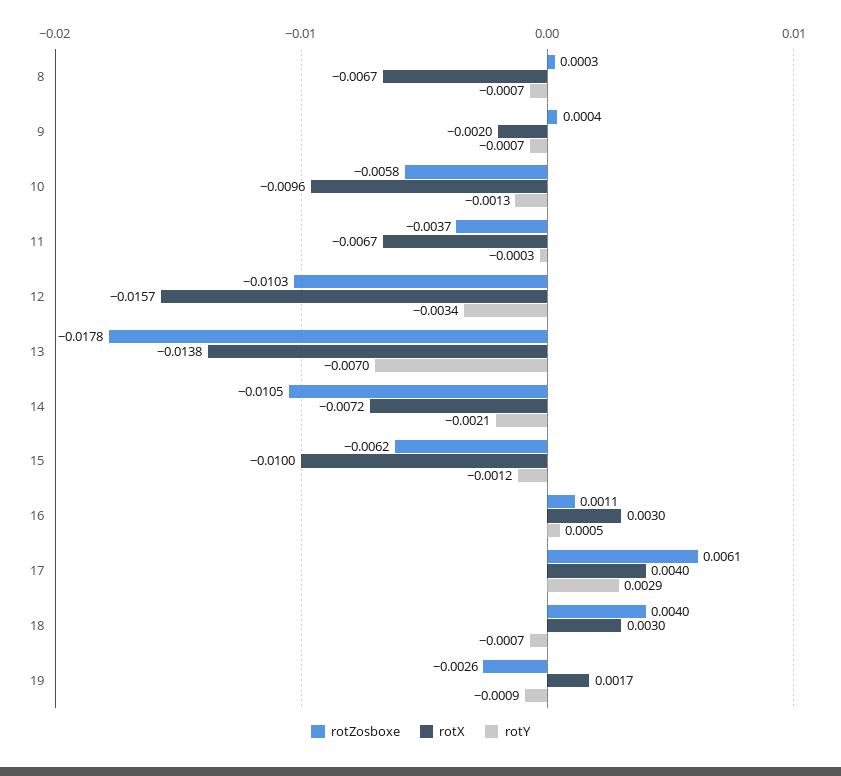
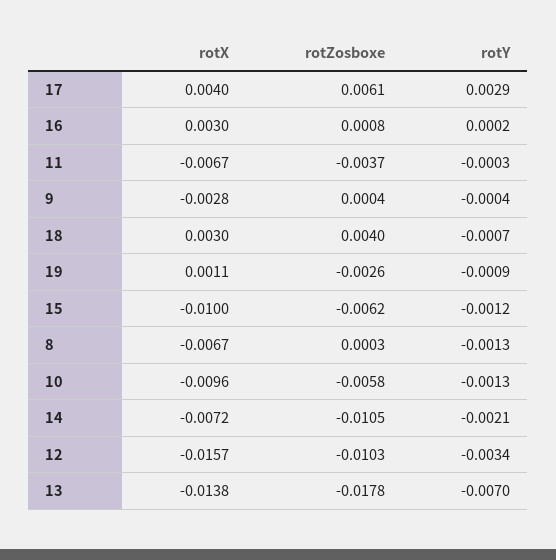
  {
    "rotZosboxe": {
      "8": 0.0003,
      "9": 0.0004,
      "10": -0.0058,
      "11": -0.0037,
      "12": -0.0103,
      "13": -0.0178,
      "14": -0.0105,
      "15": -0.0062,
-     "16": 0.0011,
+     "16": 0.0008,
      "17": 0.0061,
      "18": 0.004,
      "19": -0.0026
    },
    "rotX": {
      "8": -0.0067,
-     "9": -0.002,
+     "9": -0.0028,
      "10": -0.0096,
      "11": -0.0067,
      "12": -0.0157,
      "13": -0.0138,
      "14": -0.0072,
      "15": -0.01,
      "16": 0.003,
      "17": 0.004,
      "18": 0.003,
-     "19": 0.0017
+     "19": 0.0011
    },
    "rotY": {
-     "8": -0.0007,
+     "8": -0.0013,
-     "9": -0.0007,
+     "9": -0.0004,
      "10": -0.0013,
      "11": -0.0003,
      "12": -0.0034,
      "13": -0.007,
      "14": -0.0021,
      "15": -0.0012,
-     "16": 0.0005,
+     "16": 0.0002,
      "17": 0.0029,
      "18": -0.0007,
      "19": -0.0009
    }
  }

